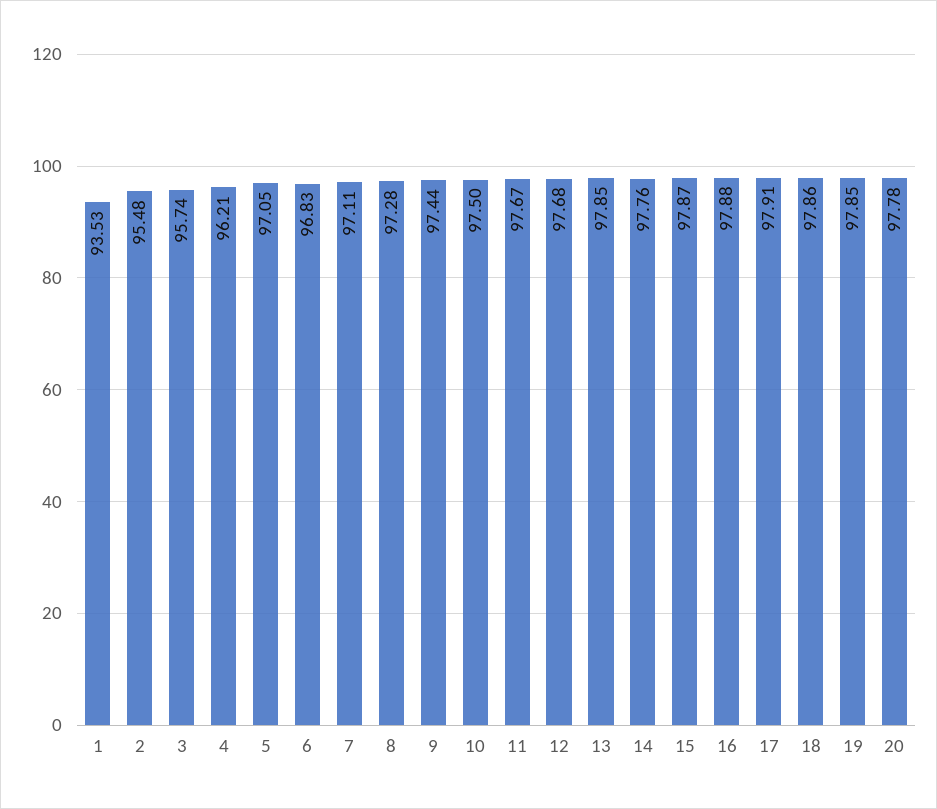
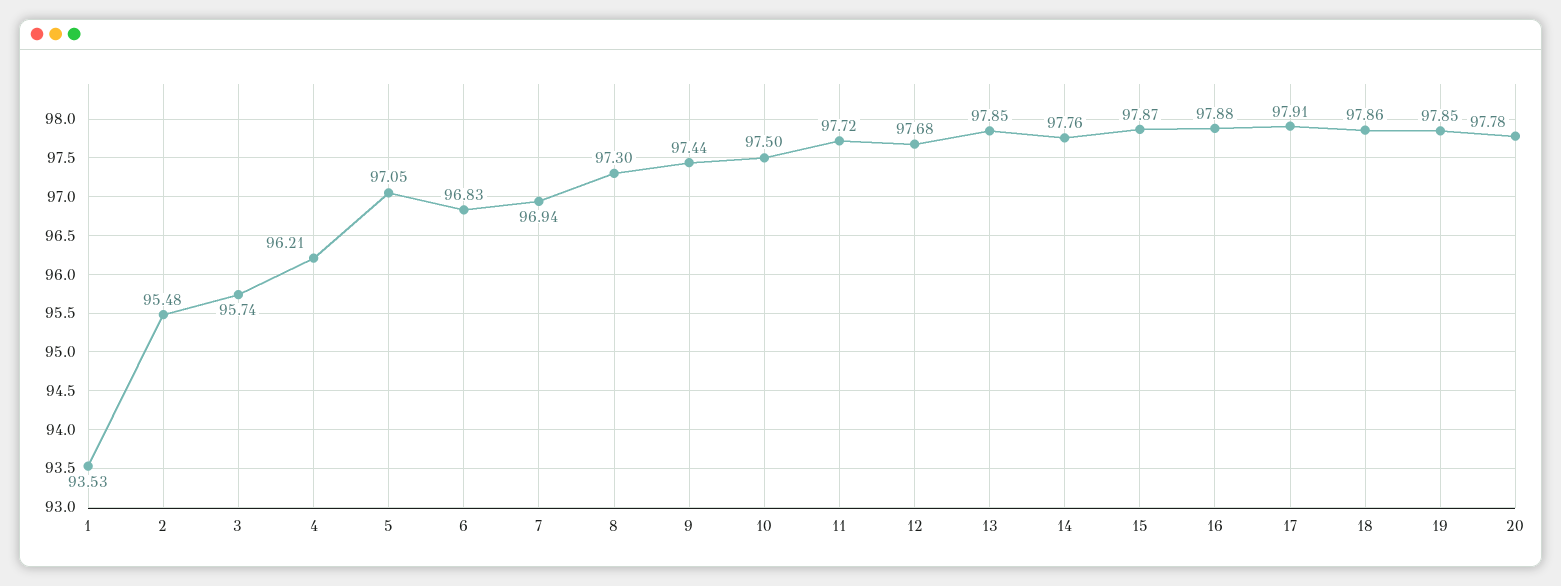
  {
    "1": 93.53,
    "2": 95.48,
    "3": 95.74,
    "4": 96.21,
    "5": 97.05,
    "6": 96.83,
-   "7": 97.11,
+   "7": 96.94,
-   "8": 97.28,
+   "8": 97.3,
    "9": 97.44,
    "10": 97.5,
-   "11": 97.67,
+   "11": 97.72,
    "12": 97.68,
    "13": 97.85,
    "14": 97.76,
    "15": 97.87,
    "16": 97.88,
    "17": 97.91,
    "18": 97.86,
    "19": 97.85,
    "20": 97.78
  }

